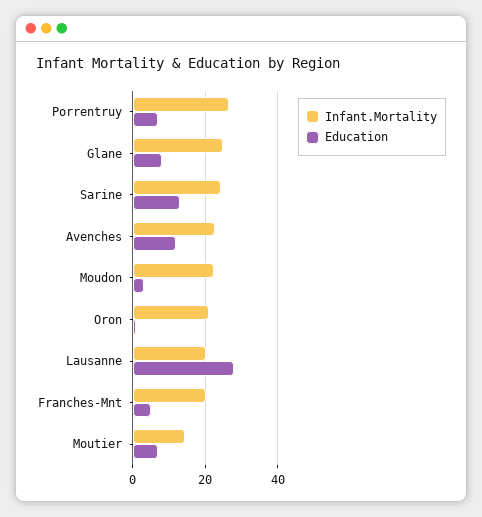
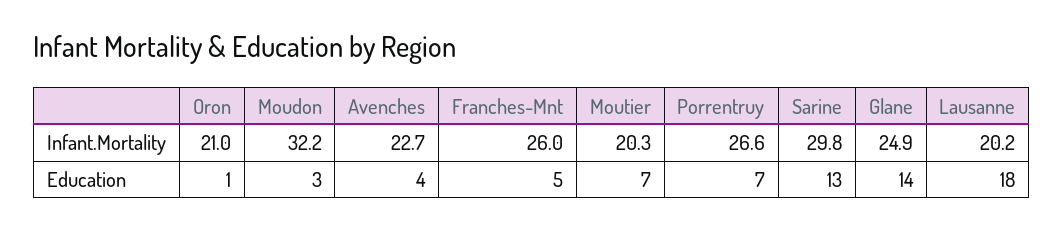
  {
    "Infant.Mortality": {
      "Porrentruy": 26.6,
      "Glane": 24.9,
-     "Sarine": 24,
+     "Sarine": 29.8,
      "Avenches": 22.7,
-     "Moudon": 22,
+     "Moudon": 32.2,
      "Oron": 21,
      "Lausanne": 20.2,
-     "Franches-Mnt": 20,
+     "Franches-Mnt": 26,
-     "Moutier": 14
+     "Moutier": 20.3
    },
    "Education": {
      "Porrentruy": 7,
-     "Glane": 8,
+     "Glane": 14,
      "Sarine": 13,
-     "Avenches": 12,
+     "Avenches": 4,
      "Moudon": 3,
      "Oron": 1,
-     "Lausanne": 28,
+     "Lausanne": 18,
      "Franches-Mnt": 5,
      "Moutier": 7
    }
  }

